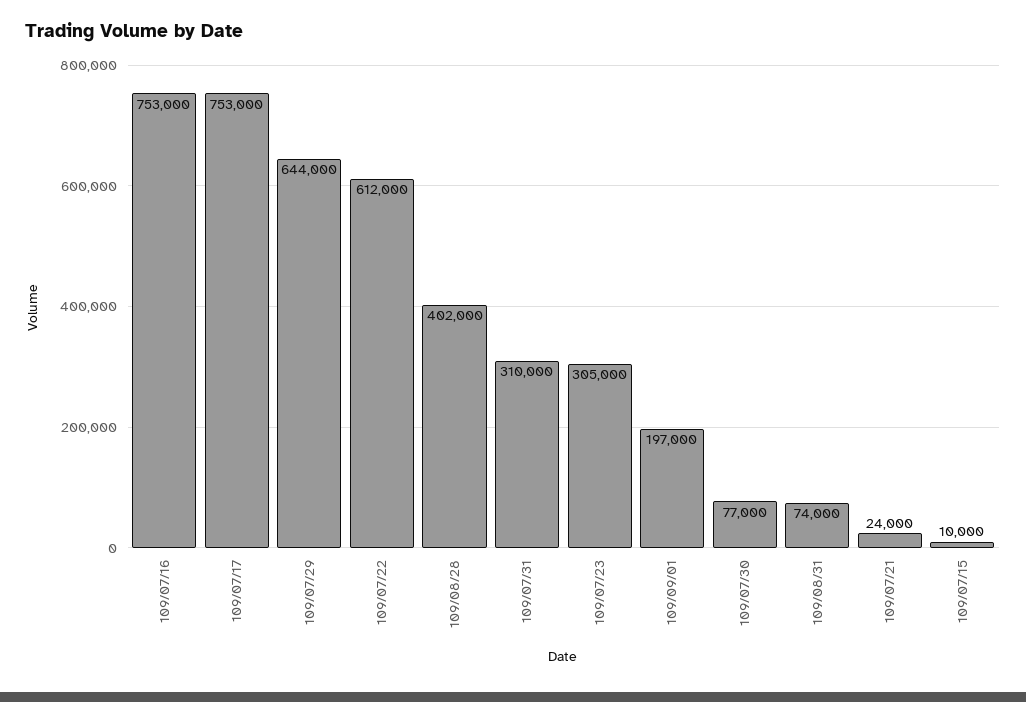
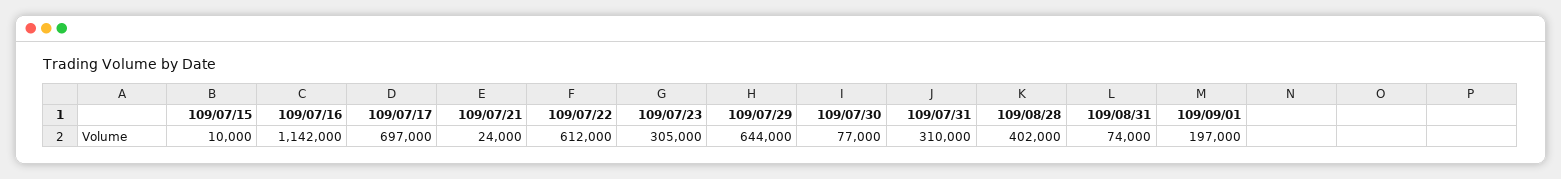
  {
-   "109/07/16": 753000,
+   "109/07/16": 1142000,
-   "109/07/17": 753000,
+   "109/07/17": 697000,
    "109/07/29": 644000,
    "109/07/22": 612000,
    "109/08/28": 402000,
    "109/07/31": 310000,
    "109/07/23": 305000,
    "109/09/01": 197000,
    "109/07/30": 77000,
    "109/08/31": 74000,
    "109/07/21": 24000,
    "109/07/15": 10000
  }

